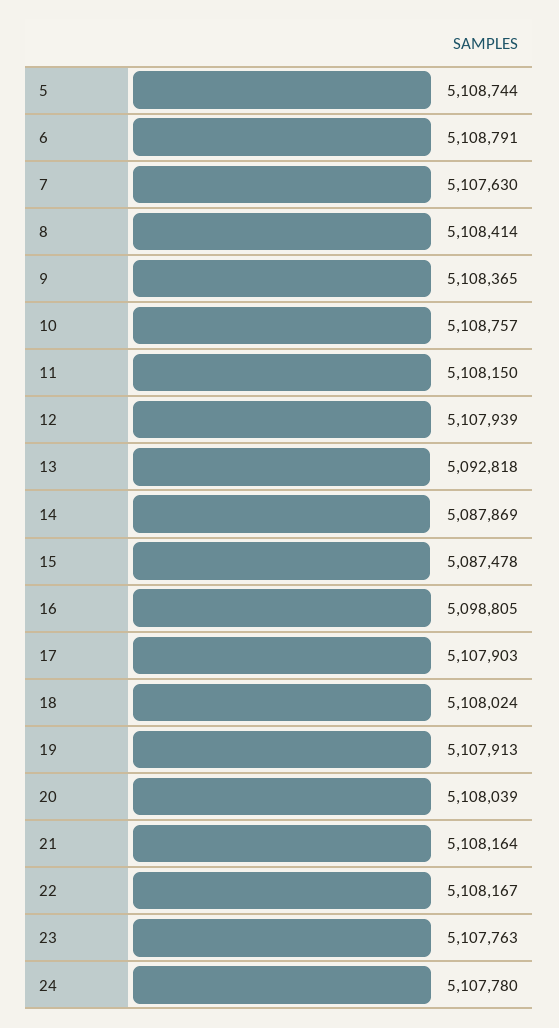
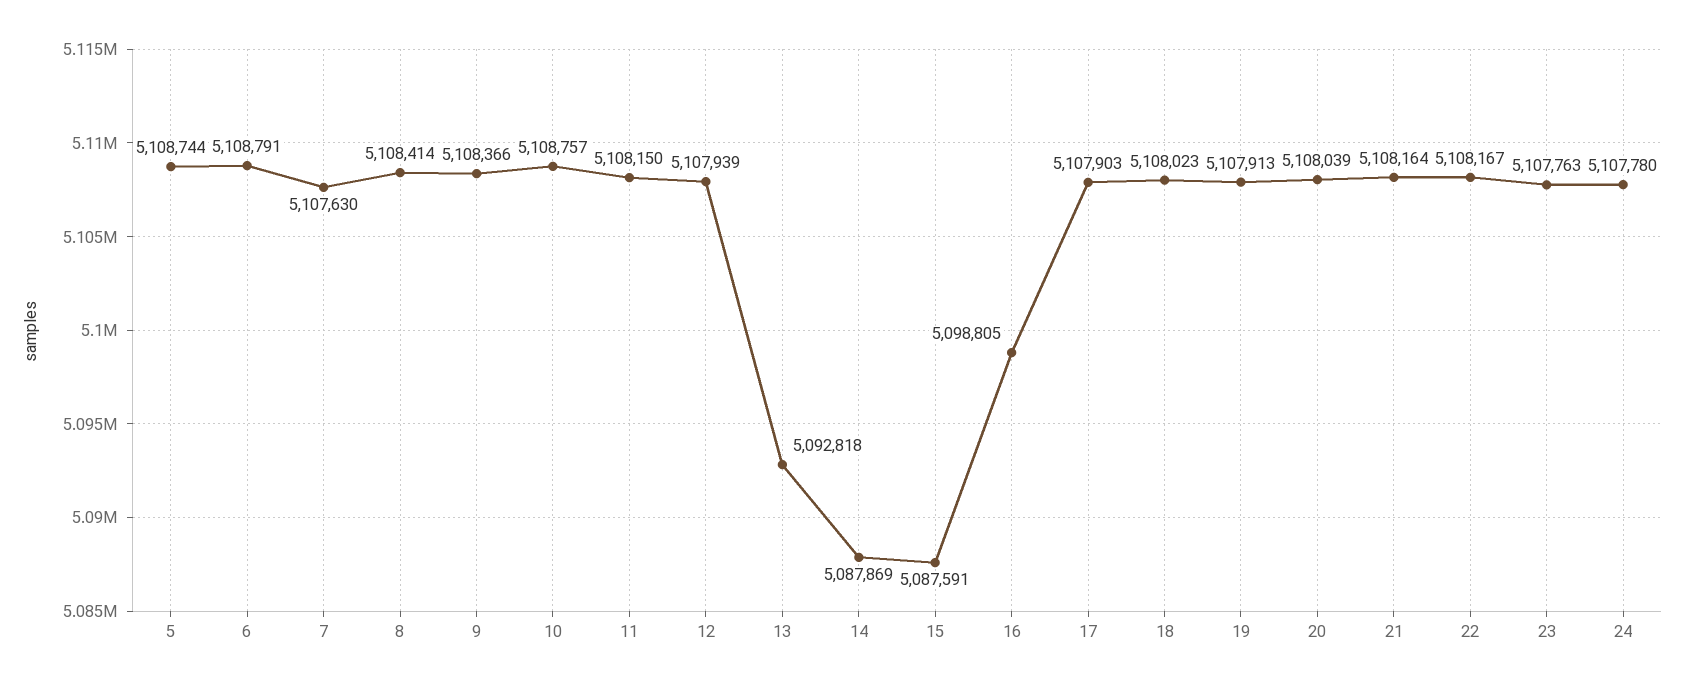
  {
    "5": 5108744,
    "6": 5108791,
    "7": 5107630,
    "8": 5108414,
-   "9": 5108365,
+   "9": 5108366,
    "10": 5108757,
    "11": 5108150,
    "12": 5107939,
    "13": 5092818,
    "14": 5087869,
-   "15": 5087478,
+   "15": 5087591,
    "16": 5098805,
    "17": 5107903,
-   "18": 5108024,
+   "18": 5108023,
    "19": 5107913,
    "20": 5108039,
    "21": 5108164,
    "22": 5108167,
    "23": 5107763,
    "24": 5107780
  }

